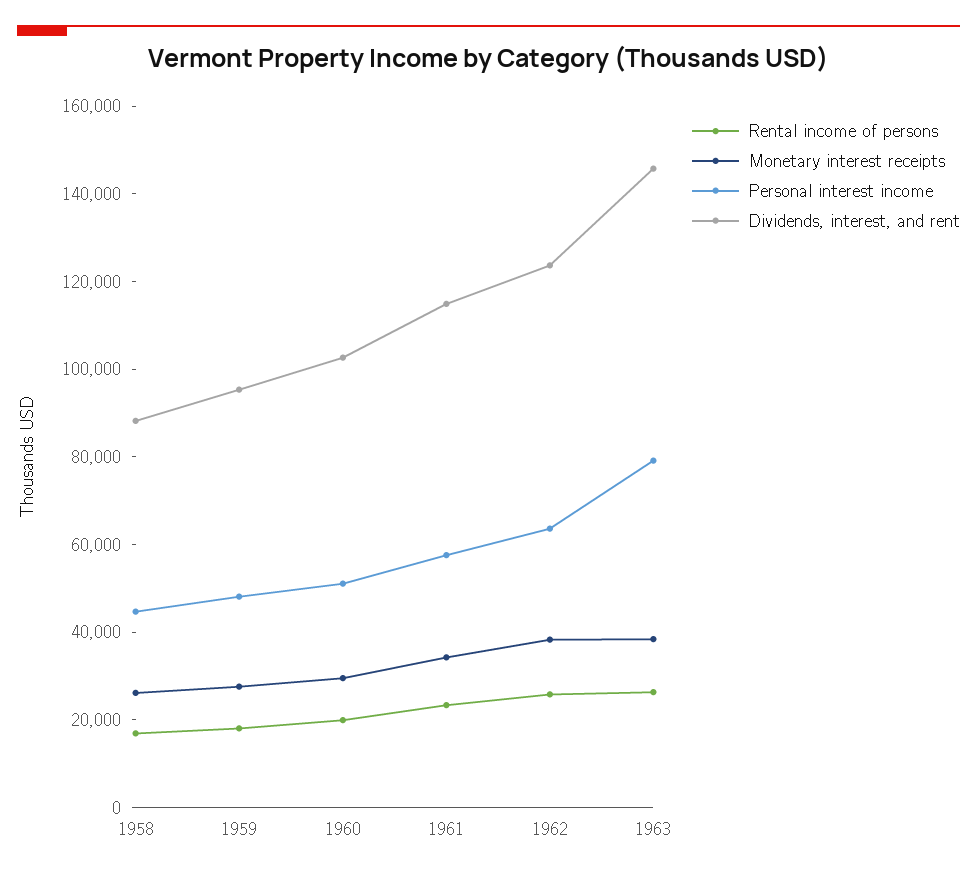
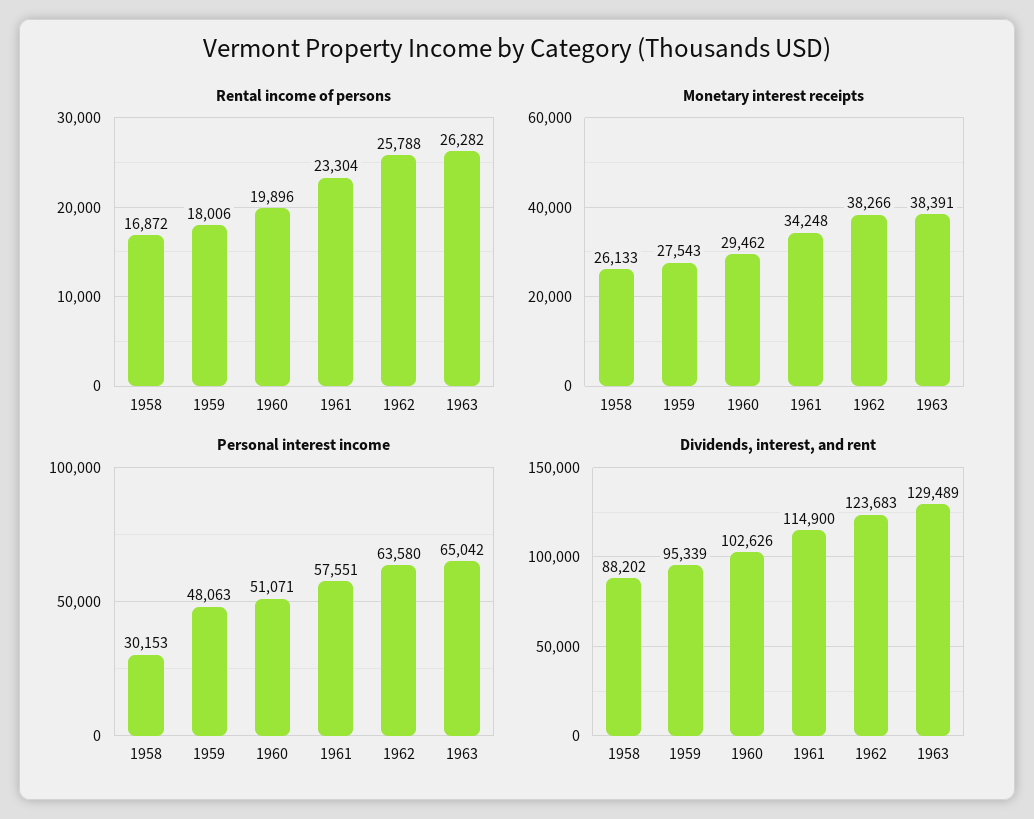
  {
    "Rental income of persons": {
      "1958": 16872,
      "1959": 18006,
      "1960": 19896,
      "1961": 23304,
      "1962": 25788,
      "1963": 26282
    },
    "Monetary interest receipts": {
      "1958": 26133,
      "1959": 27543,
      "1960": 29462,
      "1961": 34248,
      "1962": 38266,
      "1963": 38391
    },
    "Personal interest income": {
-     "1958": 45000,
+     "1958": 30153,
      "1959": 48063,
      "1960": 51071,
      "1961": 57551,
      "1962": 63580,
-     "1963": 80000
+     "1963": 65042
    },
    "Dividends, interest, and rent": {
      "1958": 88202,
      "1959": 95339,
      "1960": 102626,
      "1961": 114900,
      "1962": 123683,
-     "1963": 145000
+     "1963": 129489
    }
  }

